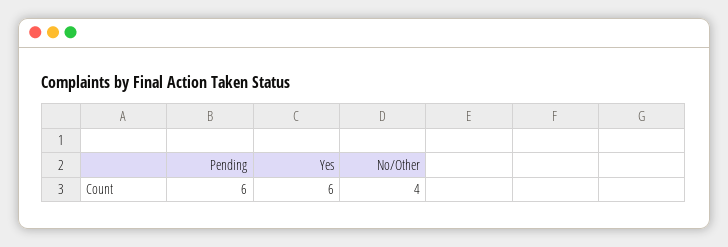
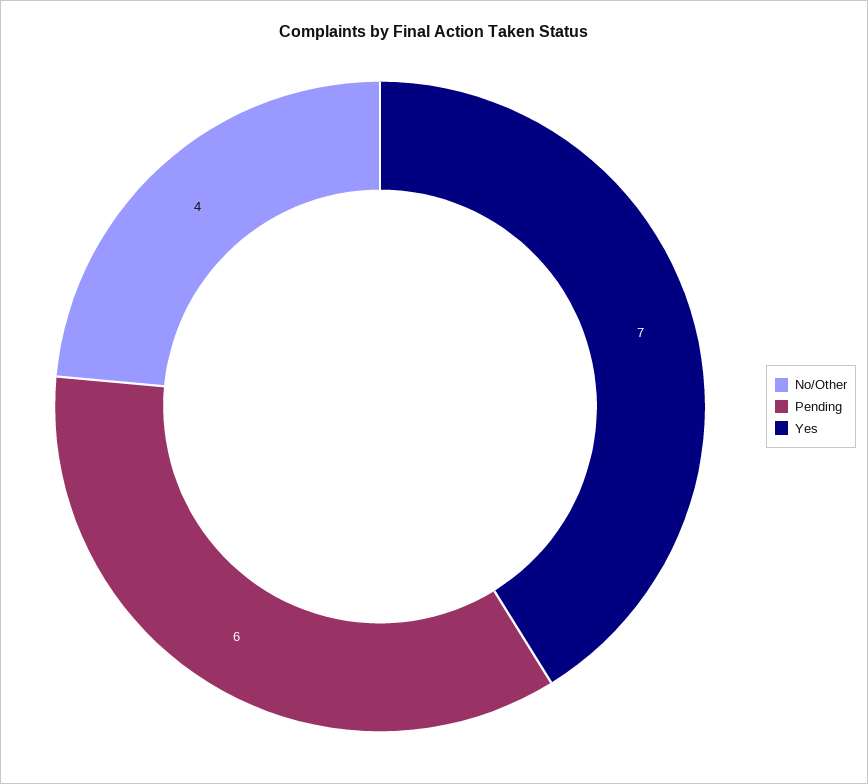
  {
    "Pending": 6,
-   "Yes": 6,
+   "Yes": 7,
    "No/Other": 4
  }

